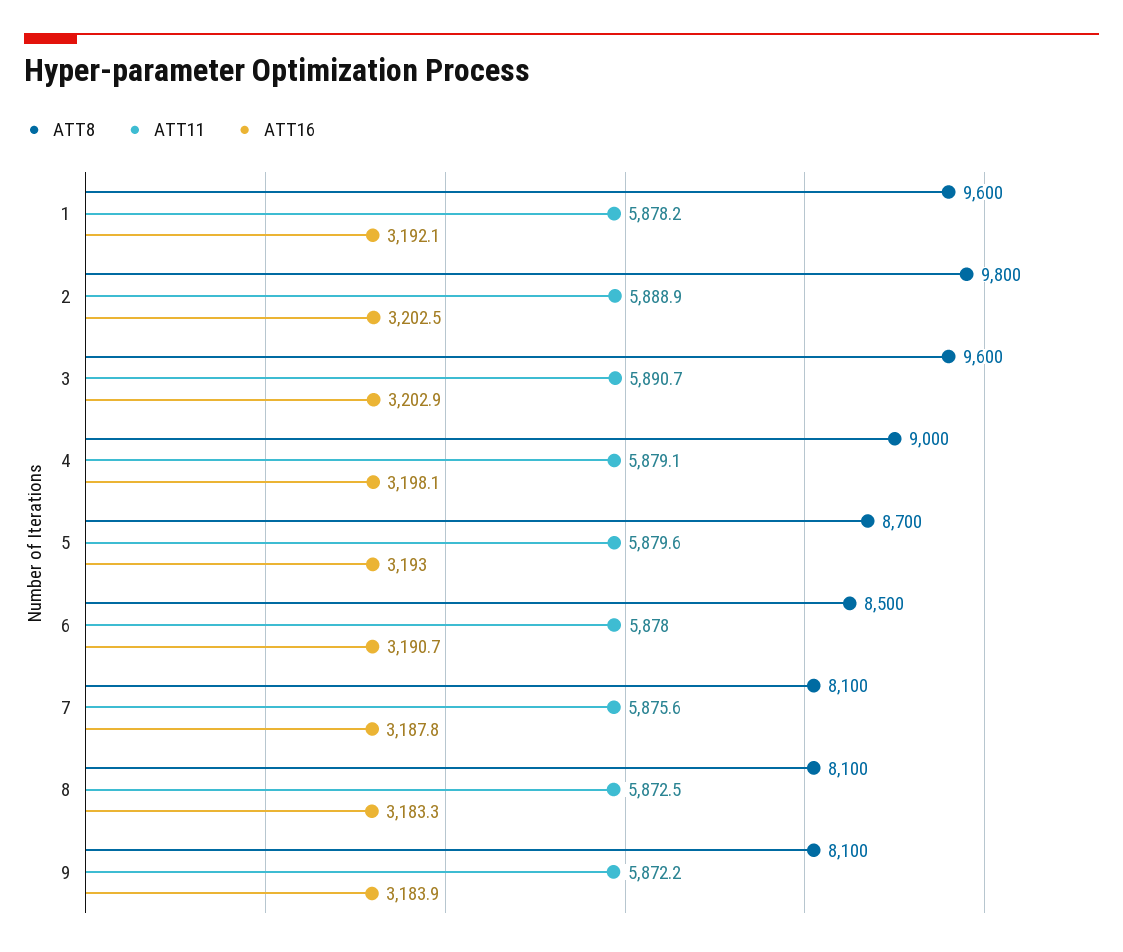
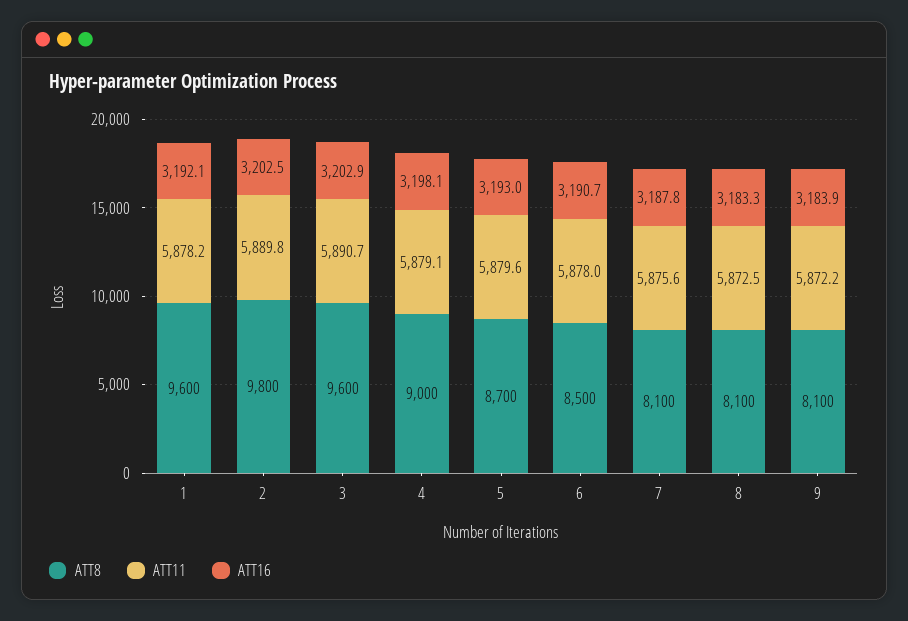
  {
    "ATT8": {
      "1": 9600,
      "2": 9800,
      "3": 9600,
      "4": 9000,
      "5": 8700,
      "6": 8500,
      "7": 8100,
      "8": 8100,
      "9": 8100
    },
    "ATT11": {
      "1": 5878.2,
-     "2": 5888.9,
+     "2": 5889.8,
      "3": 5890.7,
      "4": 5879.1,
      "5": 5879.6,
      "6": 5878,
      "7": 5875.6,
      "8": 5872.5,
      "9": 5872.2
    },
    "ATT16": {
      "1": 3192.1,
      "2": 3202.5,
      "3": 3202.9,
      "4": 3198.1,
      "5": 3193,
      "6": 3190.7,
      "7": 3187.8,
      "8": 3183.3,
      "9": 3183.9
    }
  }

